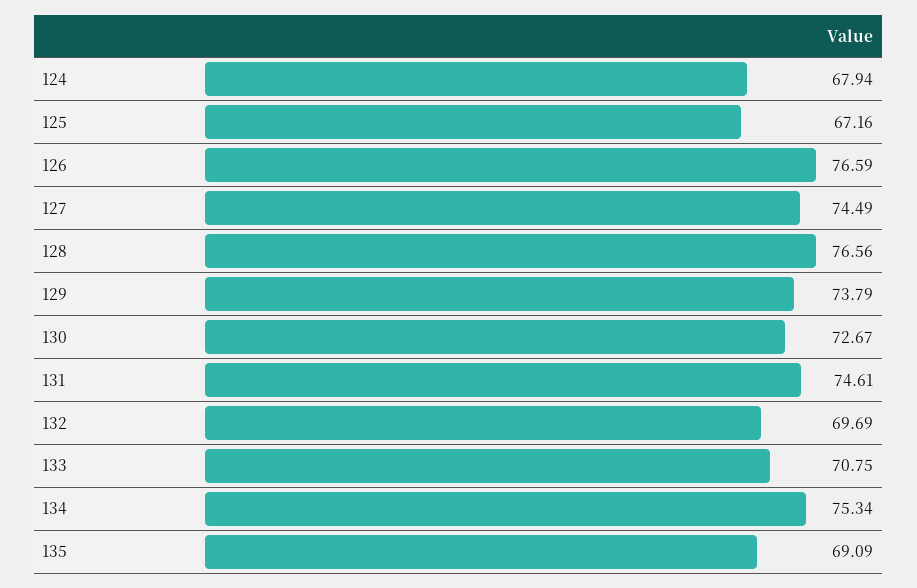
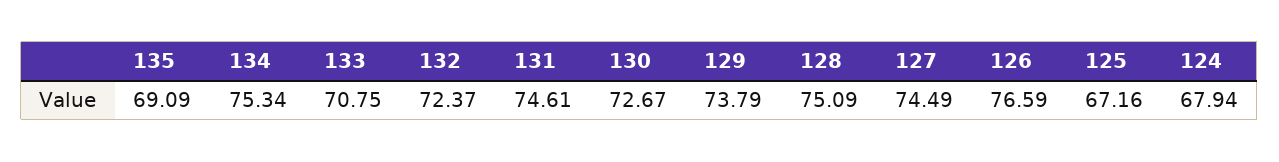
  {
    "124": 67.94,
    "125": 67.16,
    "126": 76.59,
    "127": 74.49,
-   "128": 76.56,
+   "128": 75.09,
    "129": 73.79,
    "130": 72.67,
    "131": 74.61,
-   "132": 69.69,
+   "132": 72.37,
    "133": 70.75,
    "134": 75.34,
    "135": 69.09
  }

